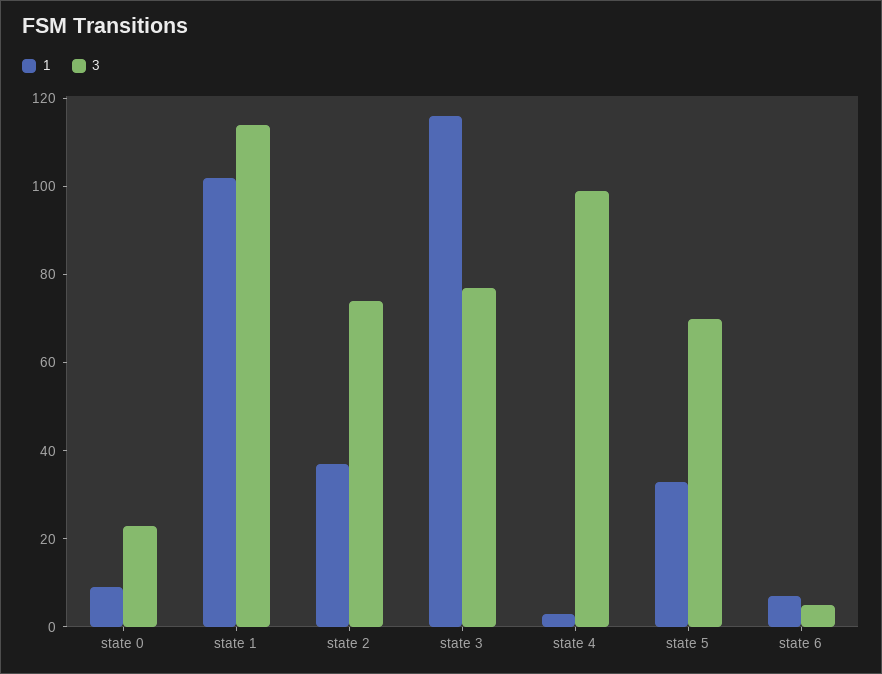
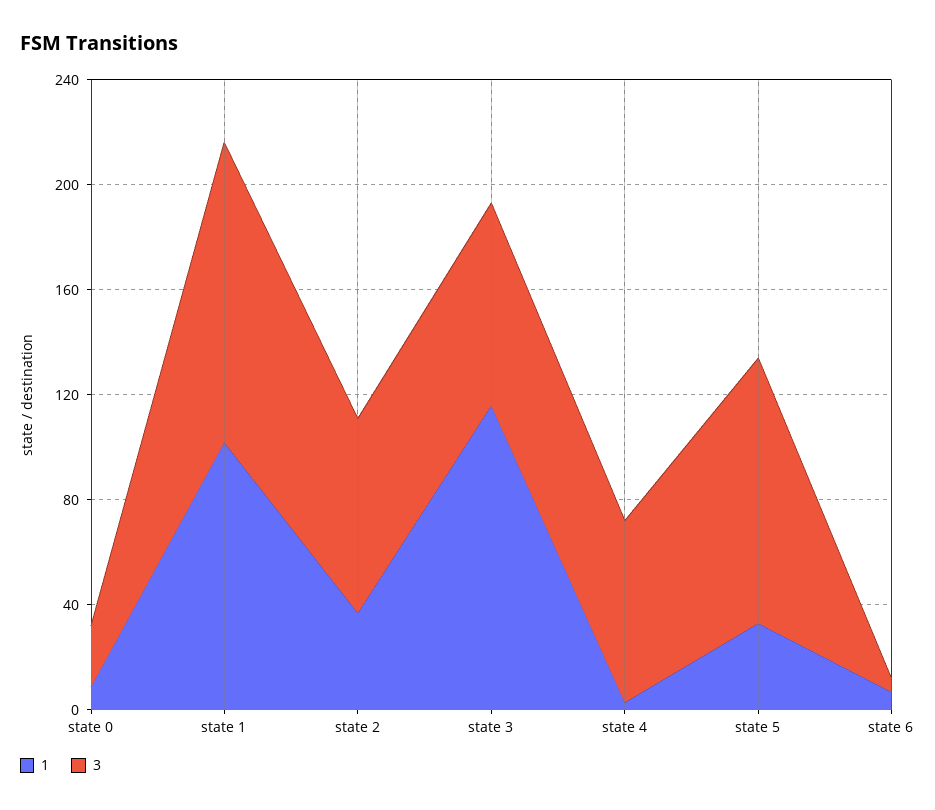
  {
    "1": {
      "state 0": 10,
      "state 1": 100,
      "state 2": 35,
      "state 3": 115,
      "state 4": 5,
      "state 5": 35,
      "state 6": 5
    },
    "3": {
      "state 0": 25,
      "state 1": 115,
      "state 2": 75,
      "state 3": 75,
-     "state 4": 100,
+     "state 4": 70,
-     "state 5": 70,
+     "state 5": 100,
      "state 6": 5
    }
  }

